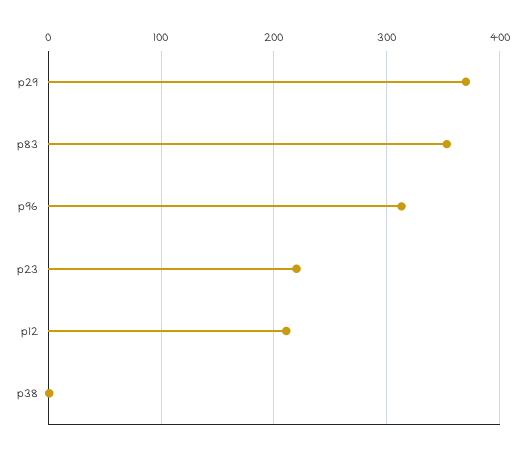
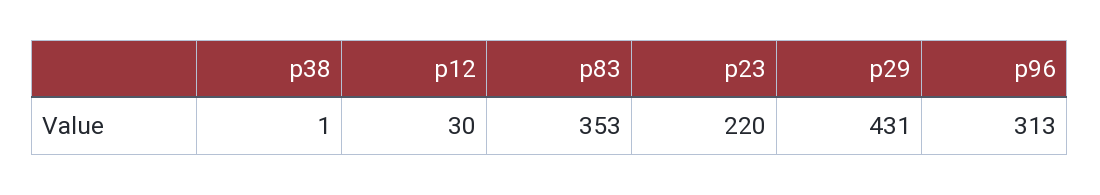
  {
-   "p29": 370,
+   "p29": 431,
    "p83": 353,
    "p96": 313,
    "p23": 220,
-   "p12": 210,
+   "p12": 30,
    "p38": 1
  }

